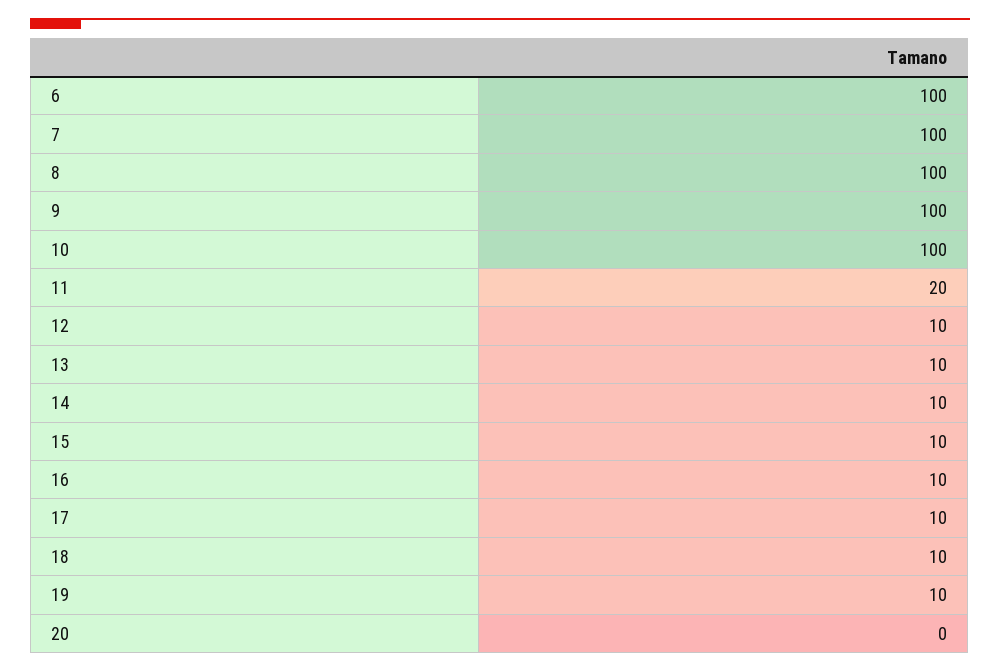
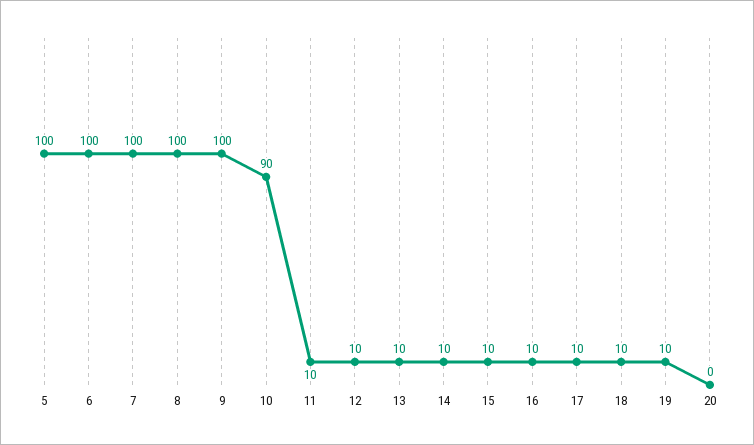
  {
    "6": 100,
    "7": 100,
    "8": 100,
    "9": 100,
-   "10": 100,
+   "10": 90,
-   "11": 20,
+   "11": 10,
    "12": 10,
    "13": 10,
    "14": 10,
    "15": 10,
    "16": 10,
    "17": 10,
    "18": 10,
    "19": 10,
-   "20": 0
+   "20": 0,
+   "5": 100
  }

